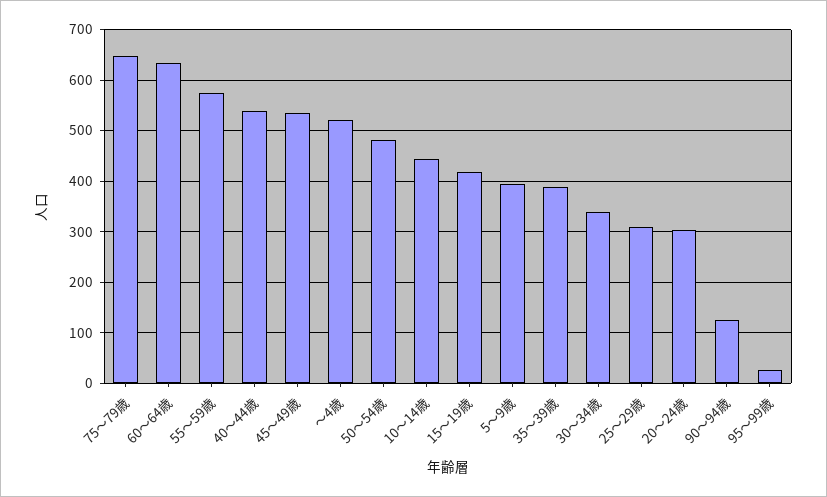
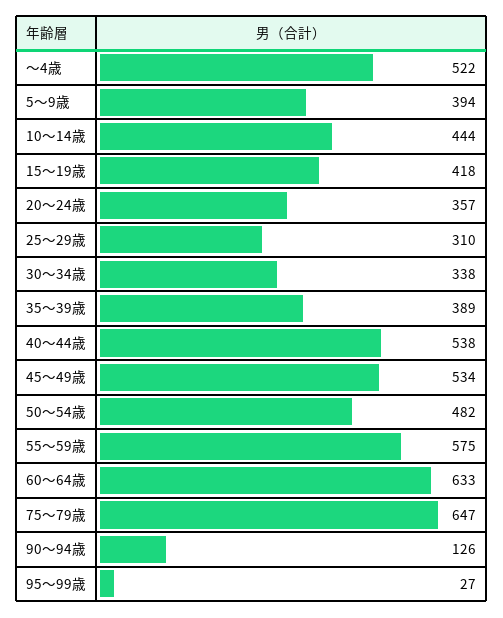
  {
    "75～79歳": 647,
    "60～64歳": 633,
    "55～59歳": 575,
    "40～44歳": 538,
    "45～49歳": 534,
    "～4歳": 522,
    "50～54歳": 482,
    "10～14歳": 444,
    "15～19歳": 418,
    "5～9歳": 394,
    "35～39歳": 389,
    "30～34歳": 338,
    "25～29歳": 310,
-   "20～24歳": 300,
+   "20～24歳": 357,
    "90～94歳": 126,
    "95～99歳": 27
  }

